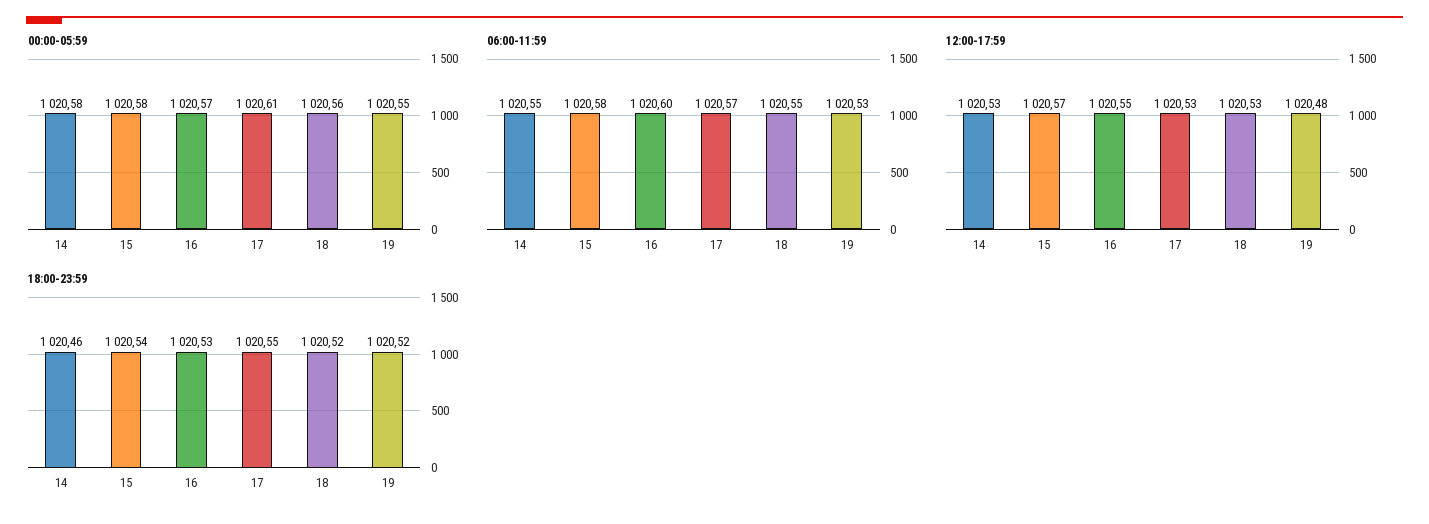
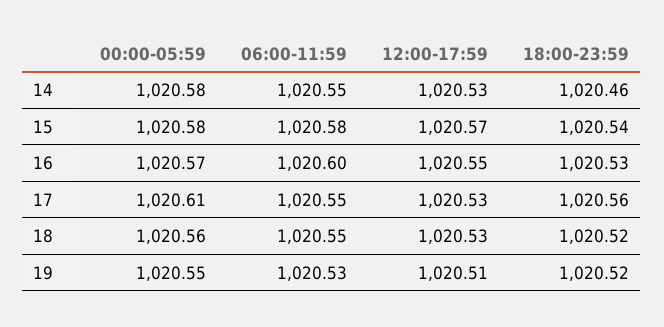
  {
    "00:00-05:59": {
      "14": 1020.58,
      "15": 1020.58,
      "16": 1020.57,
      "17": 1020.61,
      "18": 1020.56,
      "19": 1020.55
    },
    "06:00-11:59": {
      "14": 1020.55,
      "15": 1020.58,
      "16": 1020.6,
-     "17": 1020.57,
+     "17": 1020.55,
      "18": 1020.55,
      "19": 1020.53
    },
    "12:00-17:59": {
      "14": 1020.53,
      "15": 1020.57,
      "16": 1020.55,
      "17": 1020.53,
      "18": 1020.53,
-     "19": 1020.48
+     "19": 1020.51
    },
    "18:00-23:59": {
      "14": 1020.46,
      "15": 1020.54,
      "16": 1020.53,
-     "17": 1020.55,
+     "17": 1020.56,
      "18": 1020.52,
      "19": 1020.52
    }
  }

